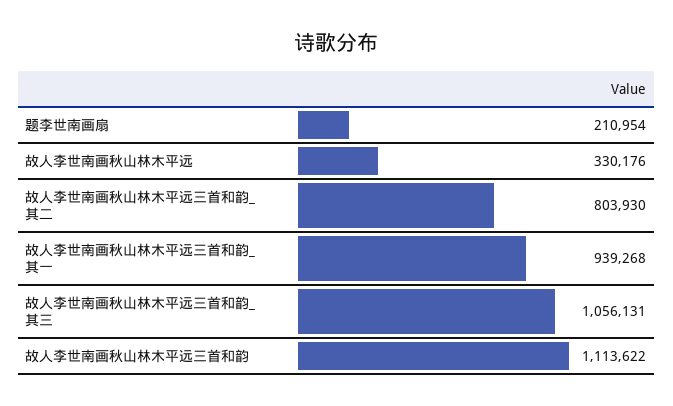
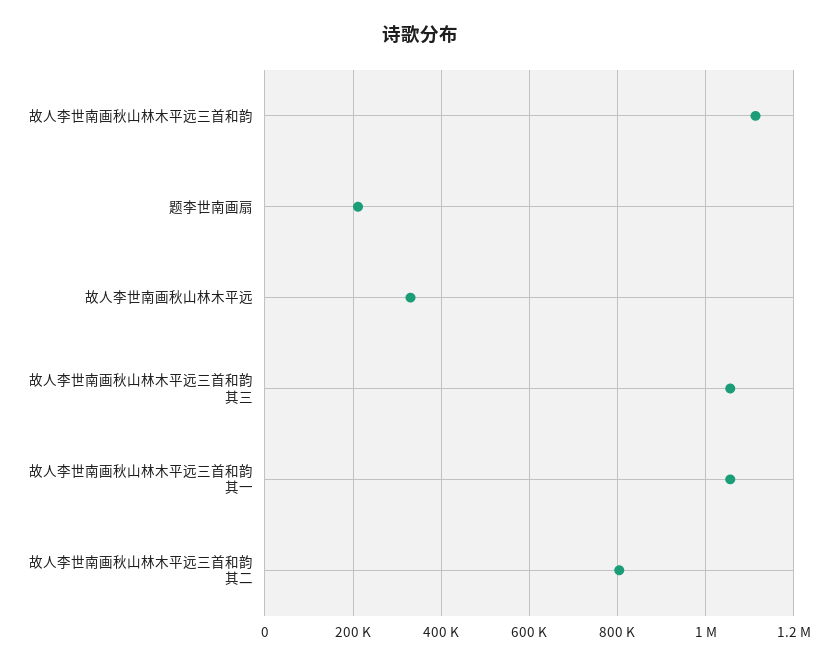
  {
    "题李世南画扇": 210954,
    "故人李世南画秋山林木平远": 330176,
    "故人李世南画秋山林木平远三首和韵_其二": 803930,
-   "故人李世南画秋山林木平远三首和韵_其一": 939268,
+   "故人李世南画秋山林木平远三首和韵_其一": 1060000,
    "故人李世南画秋山林木平远三首和韵_其三": 1056131,
    "故人李世南画秋山林木平远三首和韵": 1113622
  }

